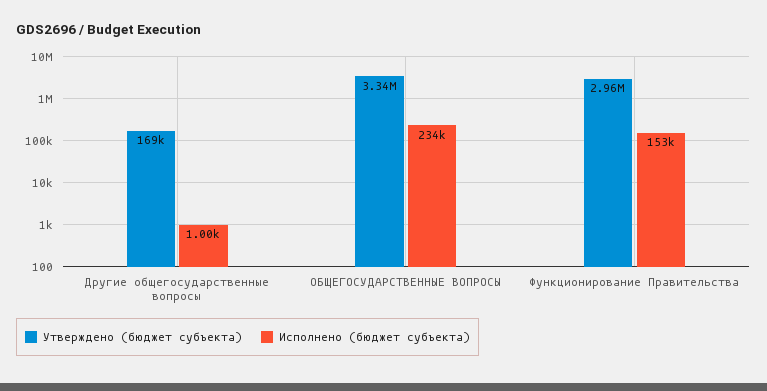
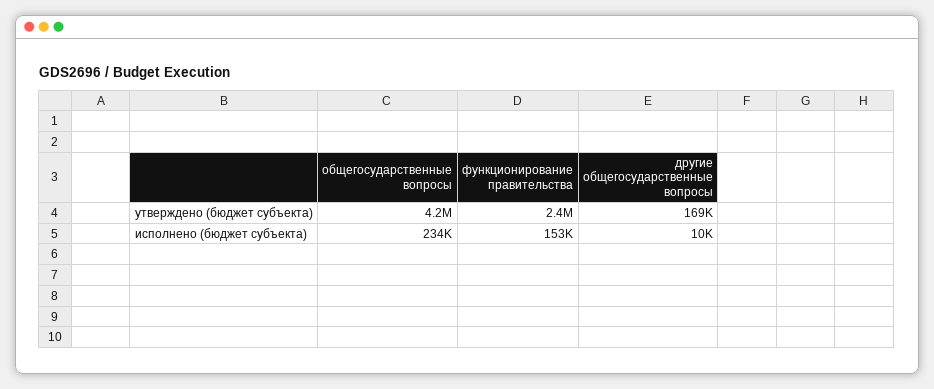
  {
    "Утверждено (бюджет субъекта)": {
      "Другие общегосударственные вопросы": 169000,
-     "ОБЩЕГОСУДАРСТВЕННЫЕ ВОПРОСЫ": 3340000,
+     "ОБЩЕГОСУДАРСТВЕННЫЕ ВОПРОСЫ": 4200000,
-     "Функционирование Правительства": 2960000
+     "Функционирование Правительства": 2400000
    },
    "Исполнено (бюджет субъекта)": {
-     "Другие общегосударственные вопросы": 1000,
+     "Другие общегосударственные вопросы": 10000,
      "ОБЩЕГОСУДАРСТВЕННЫЕ ВОПРОСЫ": 234000,
      "Функционирование Правительства": 153000
    }
  }

